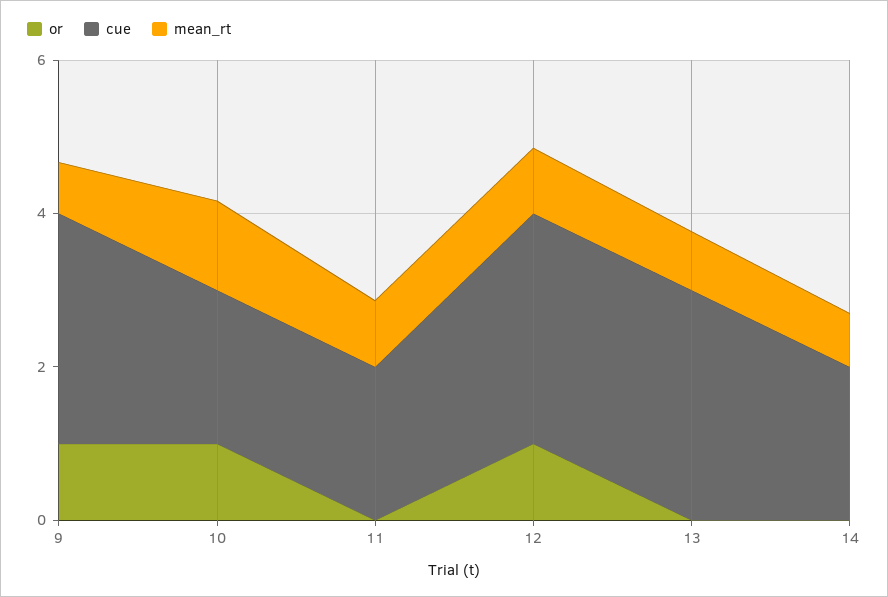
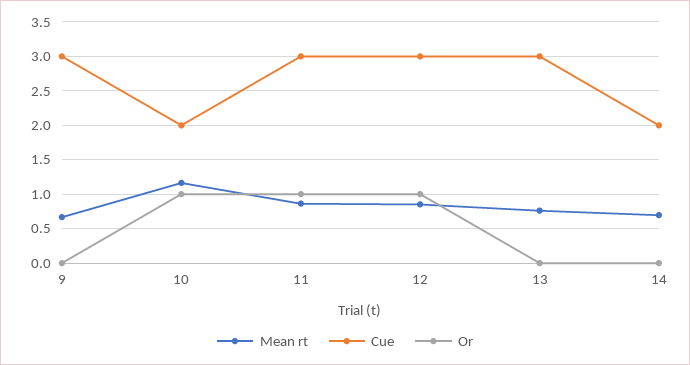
  {
    "or": {
-     "9": 1,
+     "9": 0,
      "10": 1,
-     "11": 0,
+     "11": 1,
      "12": 1,
      "13": 0,
      "14": 0
    },
    "cue": {
      "9": 3,
      "10": 2,
-     "11": 2,
+     "11": 3,
      "12": 3,
      "13": 3,
      "14": 2
    },
    "mean_rt": {
      "9": 0.7,
      "10": 1.2,
      "11": 0.9,
      "12": 0.9,
      "13": 0.8,
      "14": 0.7
    }
  }

